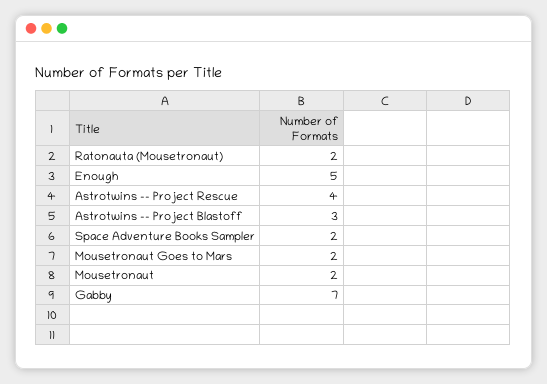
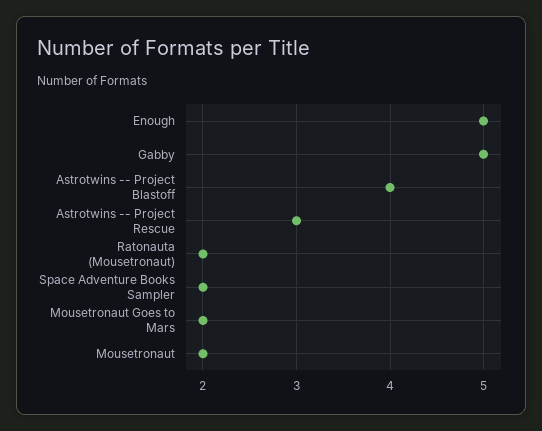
  {
    "Ratonauta (Mousetronaut)": 2,
    "Enough": 5,
-   "Astrotwins -- Project Rescue": 4,
+   "Astrotwins -- Project Rescue": 3,
-   "Astrotwins -- Project Blastoff": 3,
+   "Astrotwins -- Project Blastoff": 4,
    "Space Adventure Books Sampler": 2,
    "Mousetronaut Goes to Mars": 2,
    "Mousetronaut": 2,
-   "Gabby": 7
+   "Gabby": 5
  }

